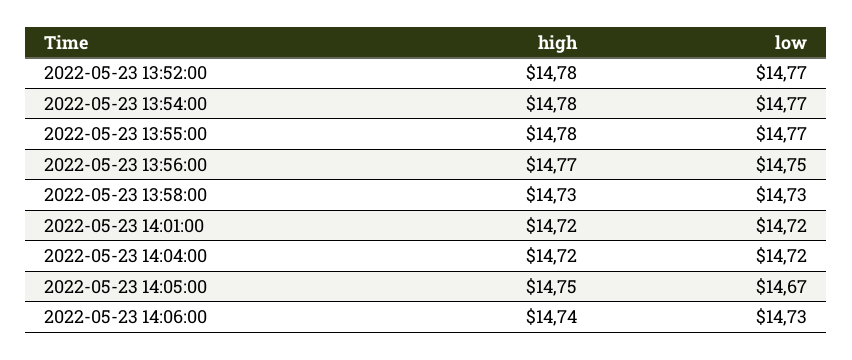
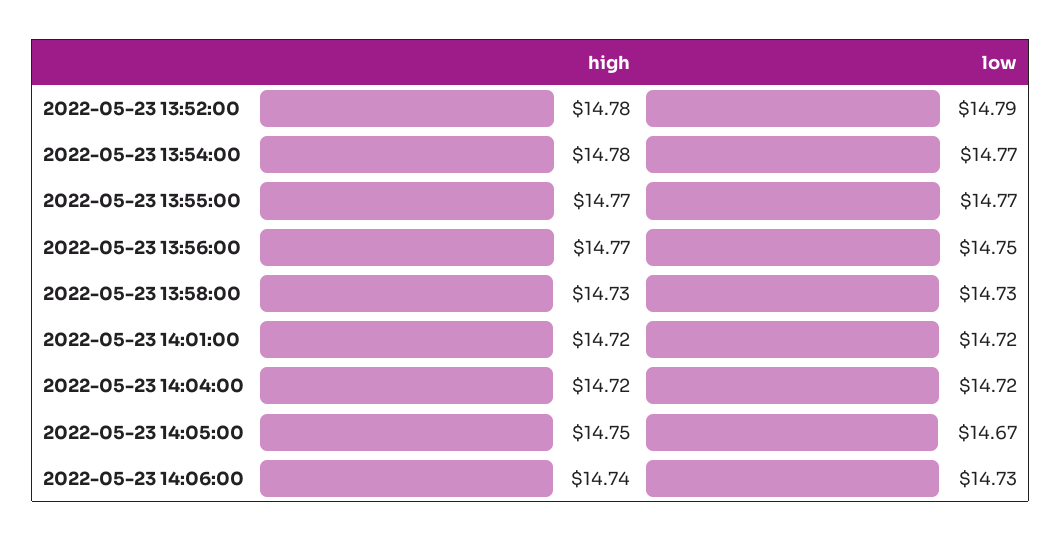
  {
    "high": {
      "2022-05-23 13:52:00": 14.78,
      "2022-05-23 13:54:00": 14.78,
-     "2022-05-23 13:55:00": 14.78,
+     "2022-05-23 13:55:00": 14.77,
      "2022-05-23 13:56:00": 14.77,
      "2022-05-23 13:58:00": 14.73,
      "2022-05-23 14:01:00": 14.72,
      "2022-05-23 14:04:00": 14.72,
      "2022-05-23 14:05:00": 14.75,
      "2022-05-23 14:06:00": 14.74
    },
    "low": {
-     "2022-05-23 13:52:00": 14.77,
+     "2022-05-23 13:52:00": 14.79,
      "2022-05-23 13:54:00": 14.77,
      "2022-05-23 13:55:00": 14.77,
      "2022-05-23 13:56:00": 14.75,
      "2022-05-23 13:58:00": 14.73,
      "2022-05-23 14:01:00": 14.72,
      "2022-05-23 14:04:00": 14.72,
      "2022-05-23 14:05:00": 14.67,
      "2022-05-23 14:06:00": 14.73
    }
  }

